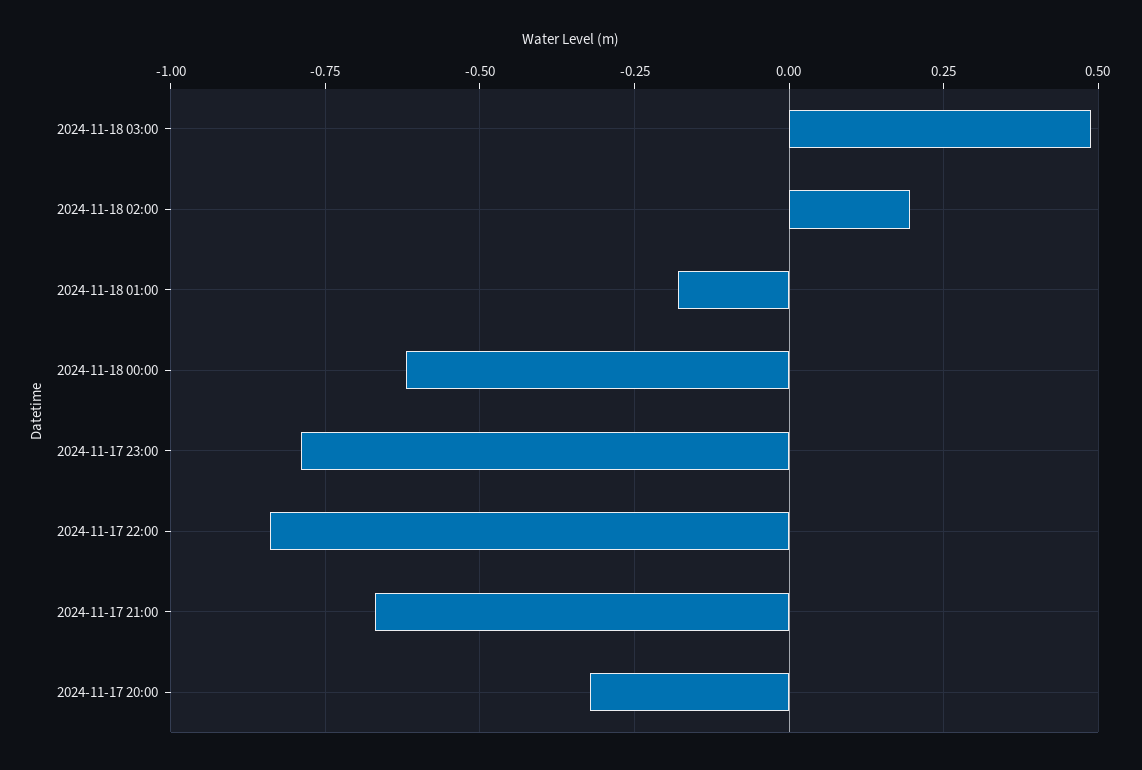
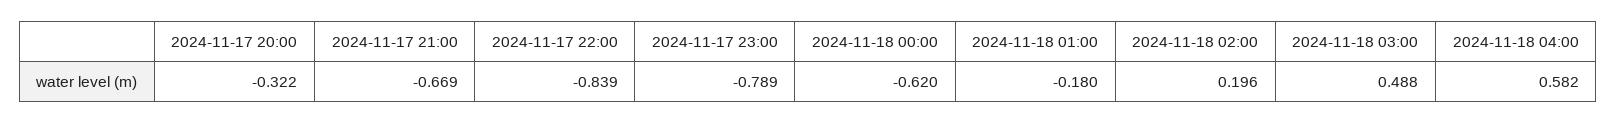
  {
    "2024-11-18 03:00": 0.488,
    "2024-11-18 02:00": 0.196,
    "2024-11-18 01:00": -0.18,
    "2024-11-18 00:00": -0.62,
    "2024-11-17 23:00": -0.789,
    "2024-11-17 22:00": -0.839,
    "2024-11-17 21:00": -0.669,
-   "2024-11-17 20:00": -0.322
+   "2024-11-17 20:00": -0.322,
+   "2024-11-18 04:00": 0.582
  }

